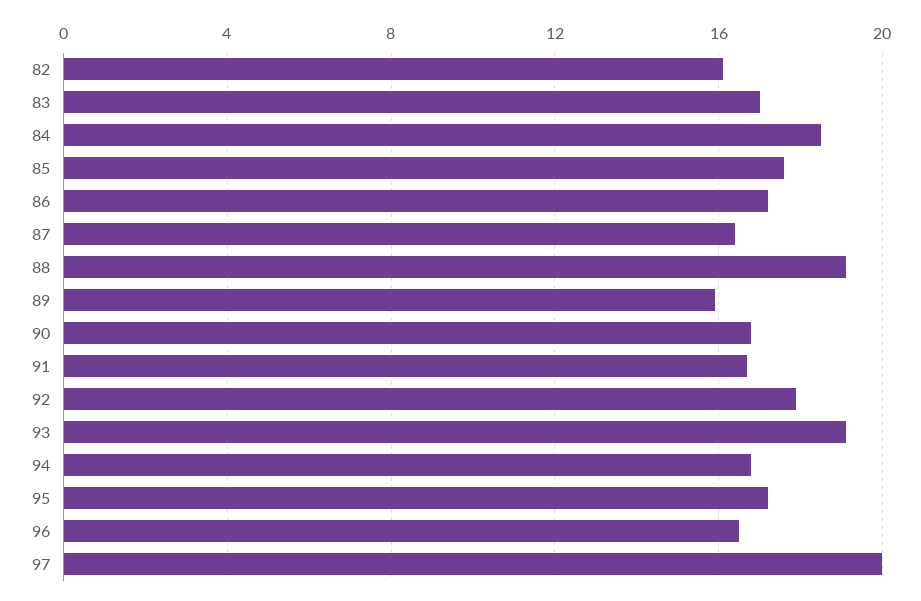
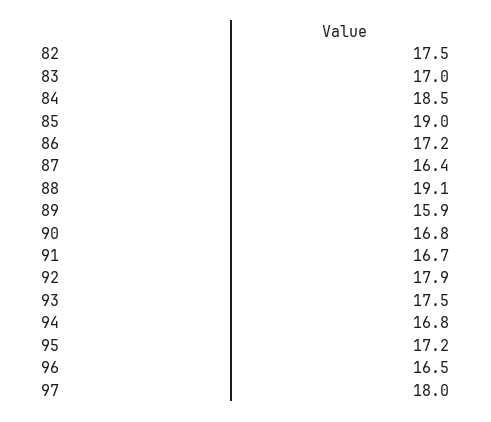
  {
-   "82": 16,
+   "82": 17.5,
    "83": 17,
    "84": 18.5,
-   "85": 17.5,
+   "85": 19,
    "86": 17.2,
    "87": 16.4,
    "88": 19.1,
    "89": 15.9,
    "90": 16.8,
    "91": 16.7,
    "92": 17.9,
-   "93": 19,
+   "93": 17.5,
    "94": 16.8,
    "95": 17.2,
    "96": 16.5,
-   "97": 20
+   "97": 18
  }

